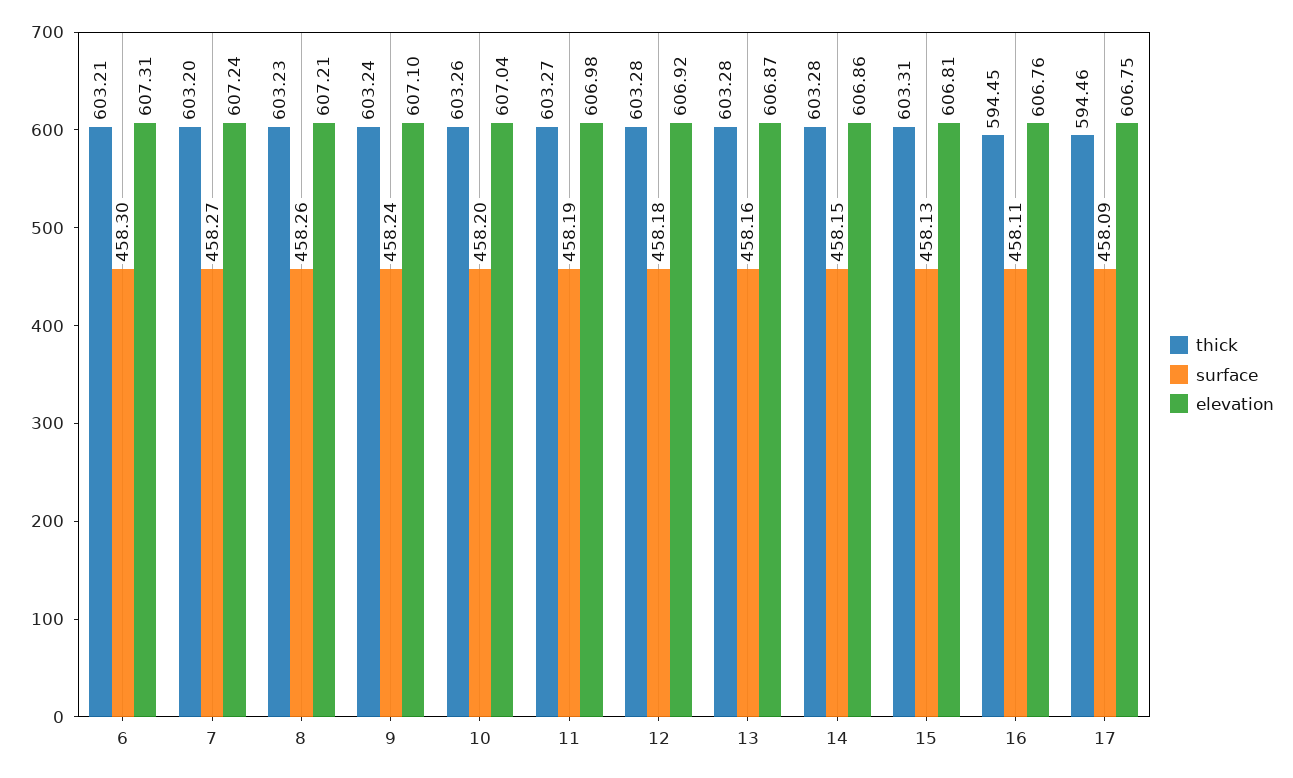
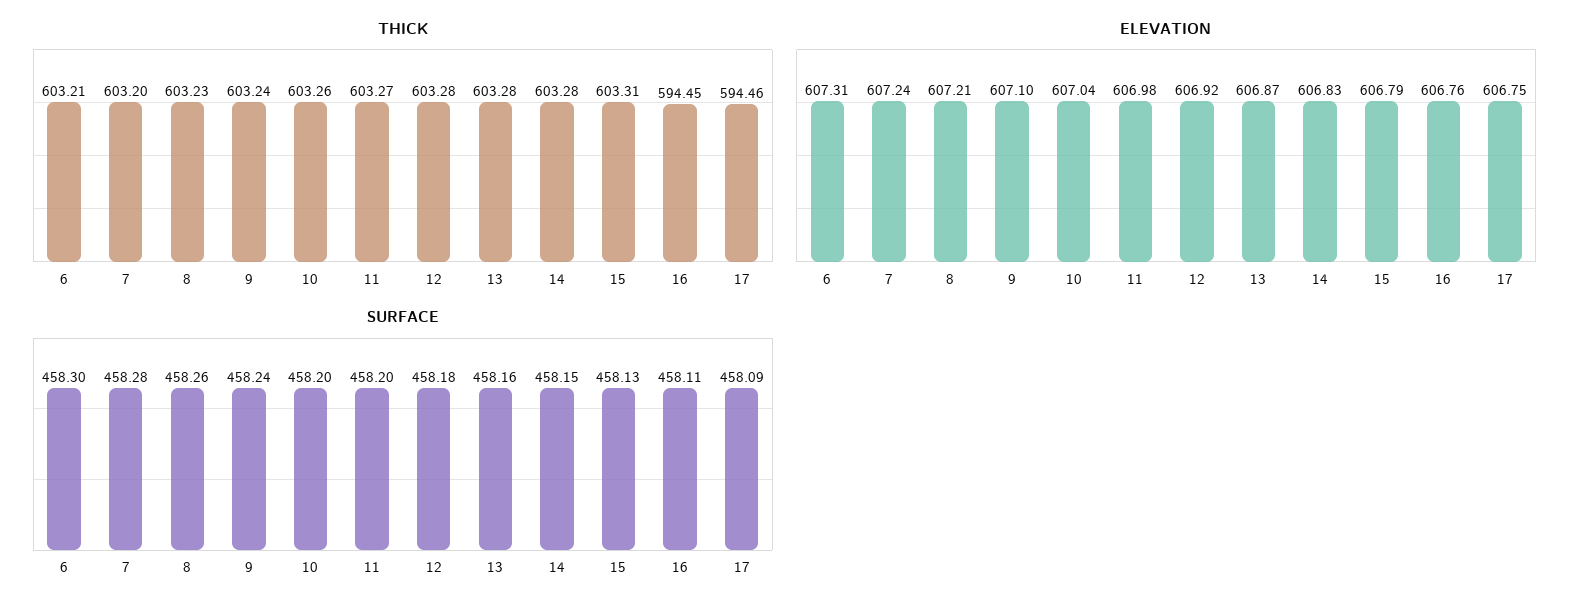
  {
    "thick": {
      "6": 603.21,
      "7": 603.2,
      "8": 603.23,
      "9": 603.24,
      "10": 603.26,
      "11": 603.27,
      "12": 603.28,
      "13": 603.28,
      "14": 603.28,
      "15": 603.31,
      "16": 594.45,
      "17": 594.46
    },
    "surface": {
      "6": 458.3,
-     "7": 458.27,
+     "7": 458.28,
      "8": 458.26,
      "9": 458.24,
      "10": 458.2,
-     "11": 458.19,
+     "11": 458.2,
      "12": 458.18,
      "13": 458.16,
      "14": 458.15,
      "15": 458.13,
      "16": 458.11,
      "17": 458.09
    },
    "elevation": {
      "6": 607.31,
      "7": 607.24,
      "8": 607.21,
      "9": 607.1,
      "10": 607.04,
      "11": 606.98,
      "12": 606.92,
      "13": 606.87,
-     "14": 606.86,
+     "14": 606.83,
-     "15": 606.81,
+     "15": 606.79,
      "16": 606.76,
      "17": 606.75
    }
  }

